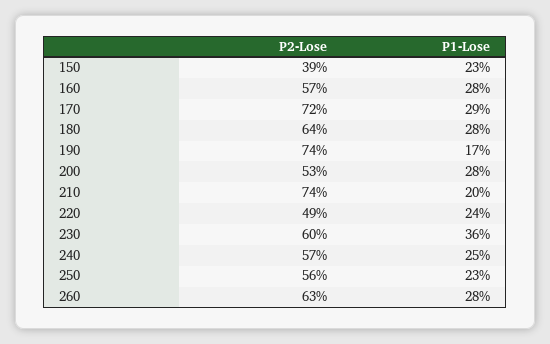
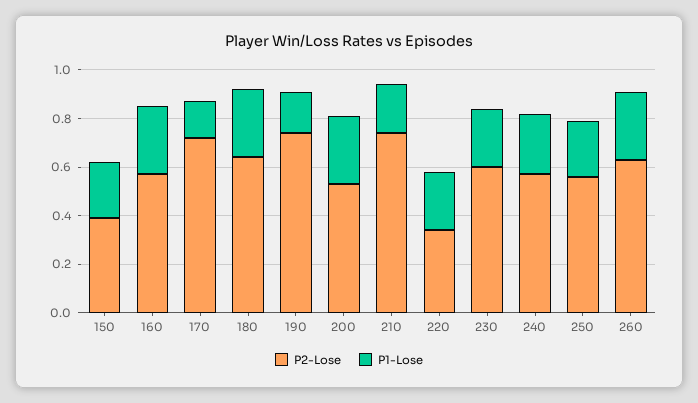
  {
    "P2-Lose": {
      "150": 0.39,
      "160": 0.57,
      "170": 0.72,
      "180": 0.64,
      "190": 0.74,
      "200": 0.53,
      "210": 0.74,
-     "220": 0.49,
+     "220": 0.35,
      "230": 0.6,
      "240": 0.57,
      "250": 0.56,
      "260": 0.63
    },
    "P1-Lose": {
      "150": 0.23,
      "160": 0.28,
-     "170": 0.29,
+     "170": 0.15,
      "180": 0.28,
      "190": 0.17,
      "200": 0.28,
      "210": 0.2,
      "220": 0.24,
-     "230": 0.36,
+     "230": 0.25,
      "240": 0.25,
      "250": 0.23,
      "260": 0.28
    }
  }

